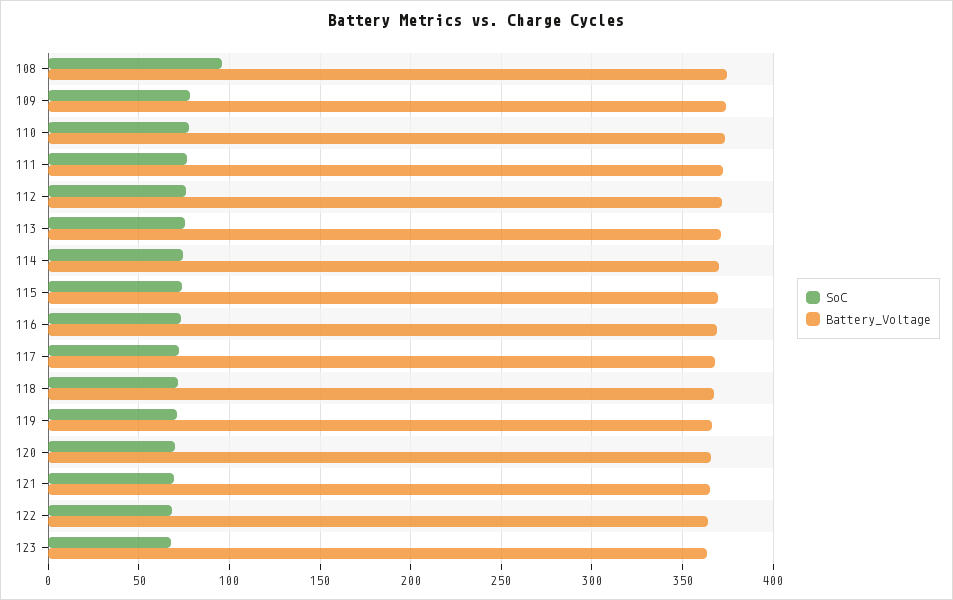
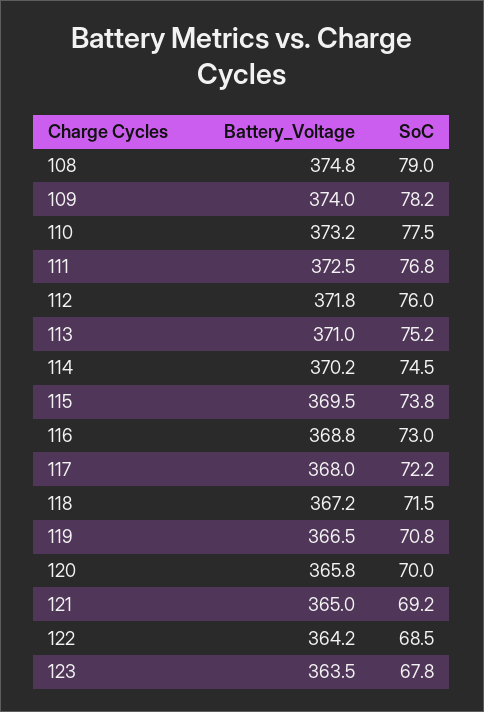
  {
    "SoC": {
-     "108": 95,
+     "108": 79,
      "109": 78.2,
      "110": 77.5,
      "111": 76.8,
      "112": 76,
      "113": 75.2,
      "114": 74.5,
      "115": 73.8,
      "116": 73,
      "117": 72.2,
      "118": 71.5,
      "119": 70.8,
      "120": 70,
      "121": 69.2,
      "122": 68.5,
      "123": 67.8
    },
    "Battery_Voltage": {
      "108": 374.8,
      "109": 374,
      "110": 373.2,
      "111": 372.5,
      "112": 371.8,
      "113": 371,
      "114": 370.2,
      "115": 369.5,
      "116": 368.8,
      "117": 368,
      "118": 367.2,
      "119": 366.5,
      "120": 365.8,
      "121": 365,
      "122": 364.2,
      "123": 363.5
    }
  }

